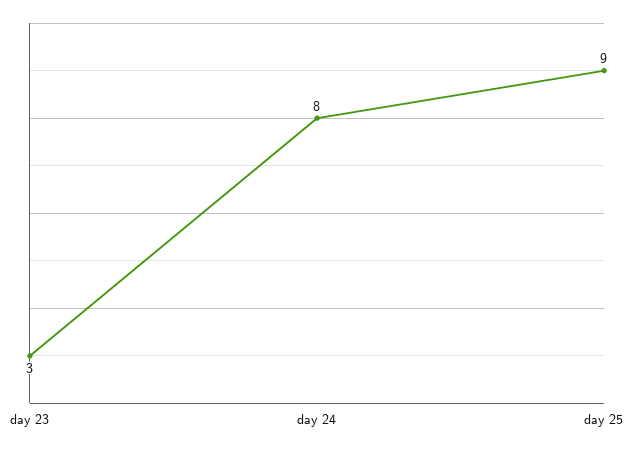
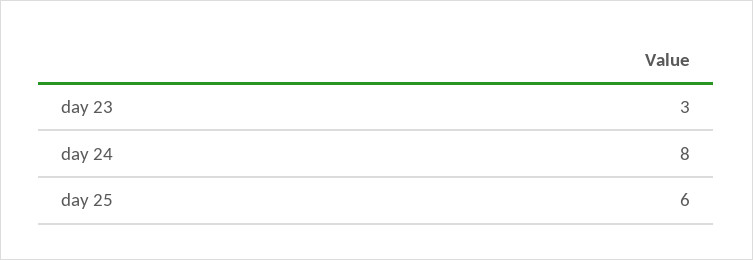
  {
    "day 23": 3,
    "day 24": 8,
-   "day 25": 9
+   "day 25": 6
  }

